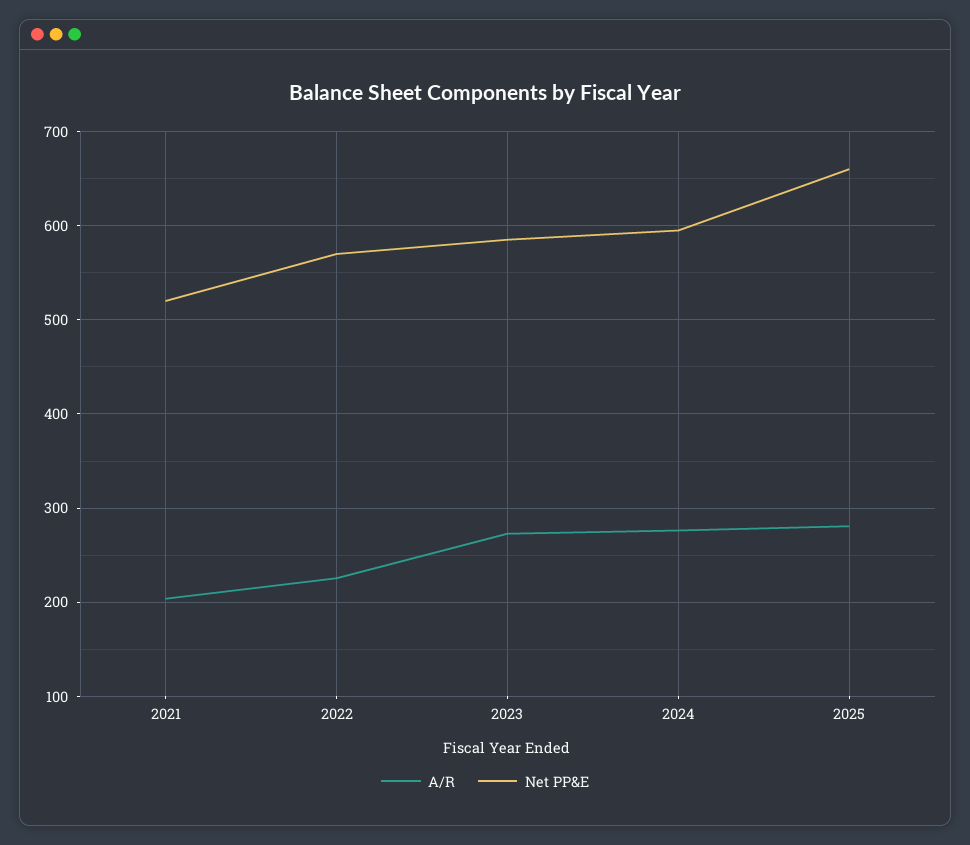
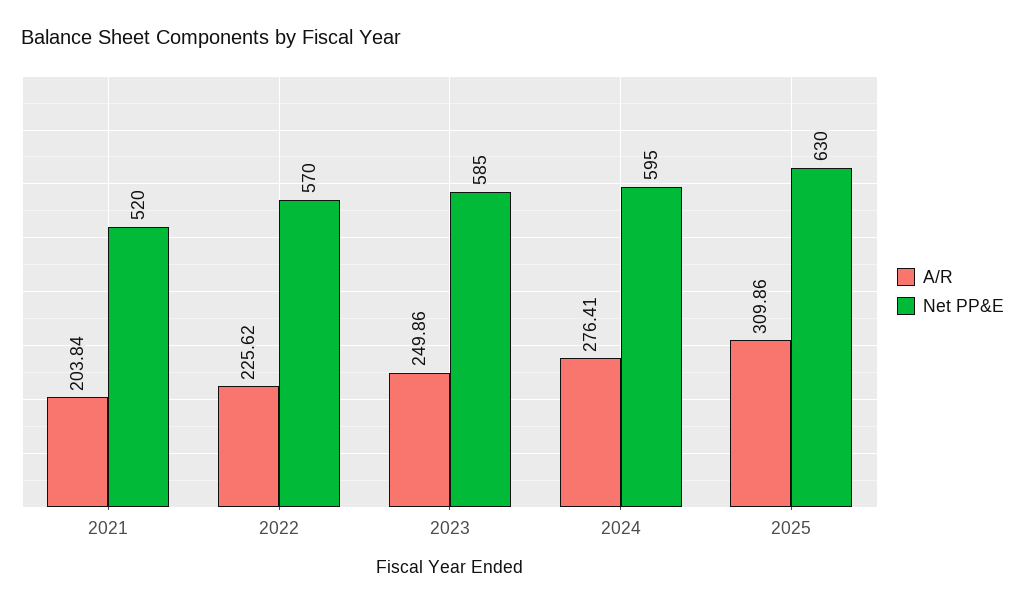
  {
    "A/R": {
      "2021": 203.84,
      "2022": 225.62,
-     "2023": 270,
+     "2023": 249.86,
      "2024": 276.41,
-     "2025": 280
+     "2025": 309.86
    },
    "Net PP&E": {
      "2021": 520,
      "2022": 570,
      "2023": 585,
      "2024": 595,
-     "2025": 660
+     "2025": 630
    }
  }

